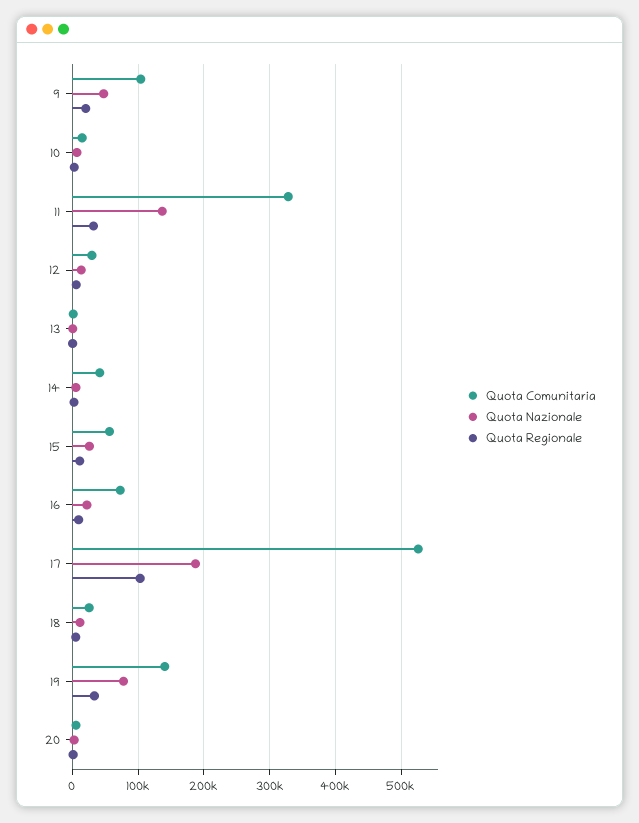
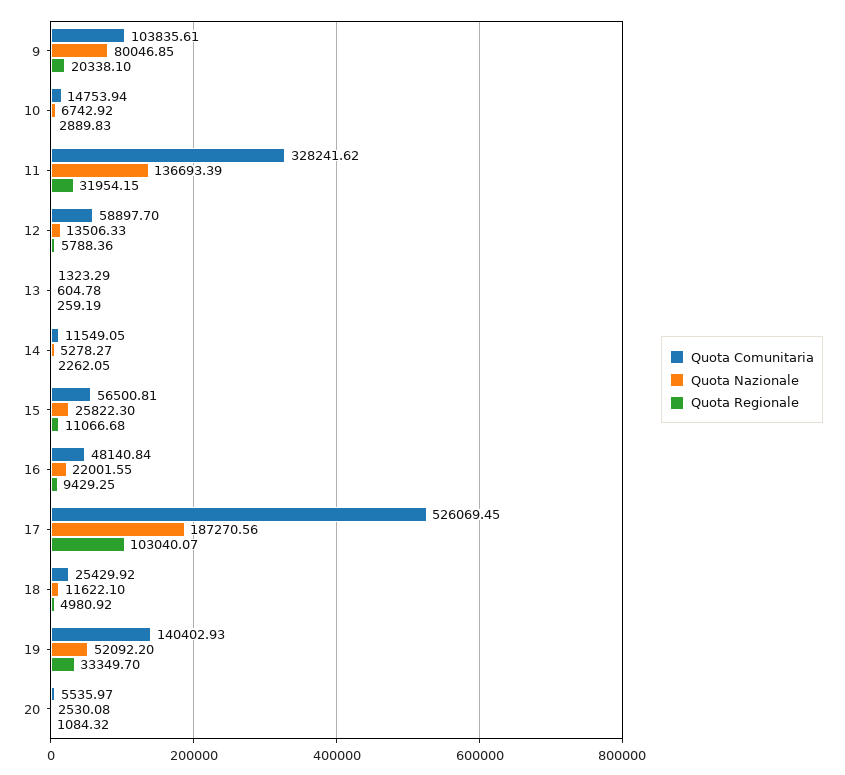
  {
    "Quota Comunitaria": {
      "9": 103835.61,
      "10": 14753.94,
      "11": 328241.62,
-     "12": 30000,
+     "12": 58897.7,
      "13": 1323.29,
-     "14": 40000,
+     "14": 11549.05,
      "15": 56500.81,
-     "16": 70000,
+     "16": 48140.84,
      "17": 526069.45,
      "18": 25429.92,
      "19": 140402.93,
      "20": 5535.97
    },
    "Quota Nazionale": {
-     "9": 50000,
+     "9": 80046.85,
      "10": 6742.92,
      "11": 136693.39,
      "12": 13506.33,
      "13": 604.78,
      "14": 5278.27,
      "15": 25822.3,
      "16": 22001.55,
      "17": 187270.56,
      "18": 11622.1,
-     "19": 80000,
+     "19": 52092.2,
      "20": 2530.08
    },
    "Quota Regionale": {
      "9": 20338.1,
      "10": 2889.83,
      "11": 31954.15,
      "12": 5788.36,
      "13": 259.19,
      "14": 2262.05,
      "15": 11066.68,
      "16": 9429.25,
      "17": 103040.07,
      "18": 4980.92,
      "19": 33349.7,
      "20": 1084.32
    }
  }

